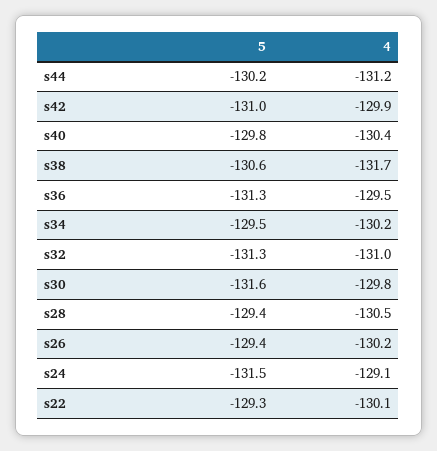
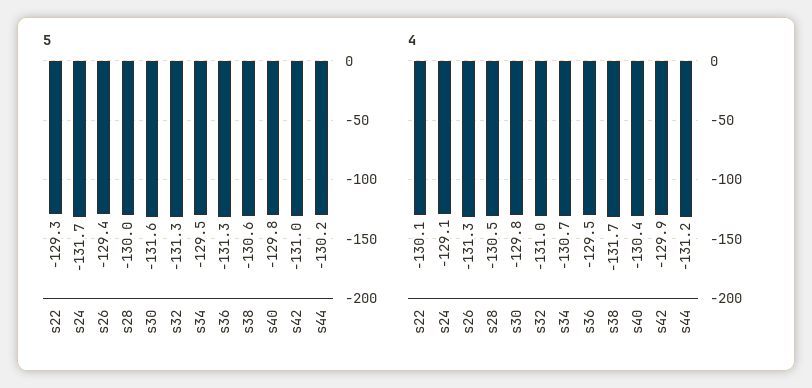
  {
    "5": {
      "s44": -130.2,
      "s42": -131,
      "s40": -129.8,
      "s38": -130.6,
      "s36": -131.3,
      "s34": -129.5,
      "s32": -131.3,
      "s30": -131.6,
-     "s28": -129.4,
+     "s28": -130,
      "s26": -129.4,
-     "s24": -131.5,
+     "s24": -131.7,
      "s22": -129.3
    },
    "4": {
      "s44": -131.2,
      "s42": -129.9,
      "s40": -130.4,
      "s38": -131.7,
      "s36": -129.5,
-     "s34": -130.2,
+     "s34": -130.7,
      "s32": -131,
      "s30": -129.8,
      "s28": -130.5,
-     "s26": -130.2,
+     "s26": -131.3,
      "s24": -129.1,
      "s22": -130.1
    }
  }

